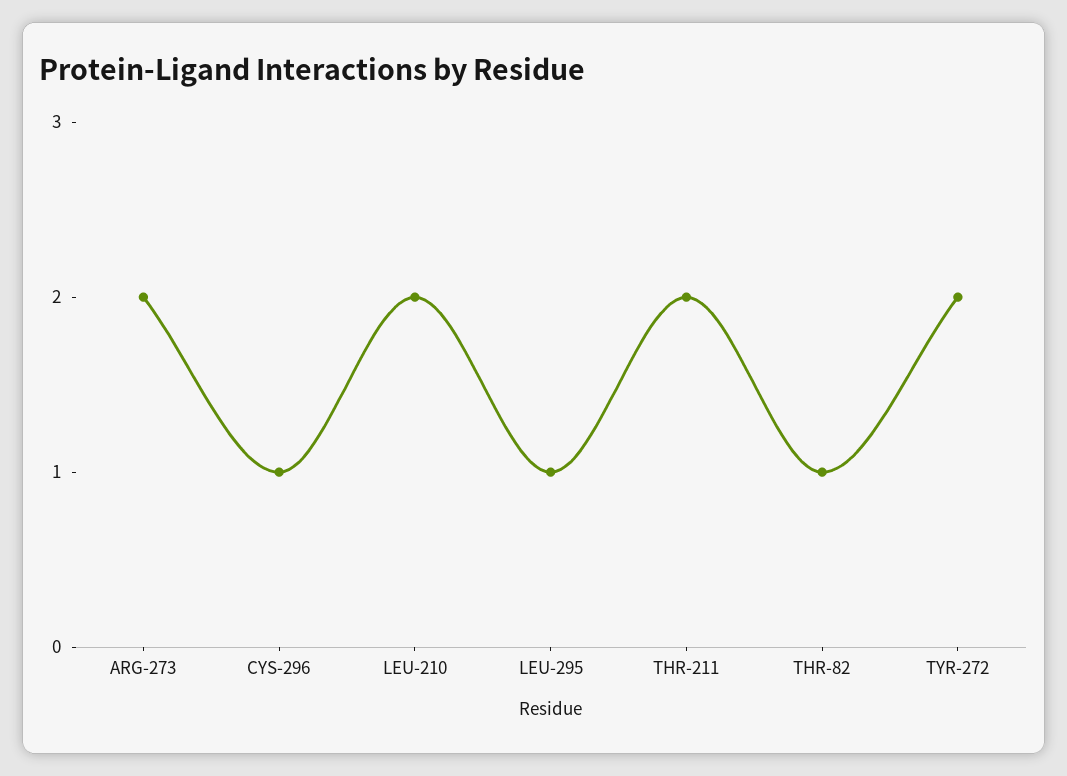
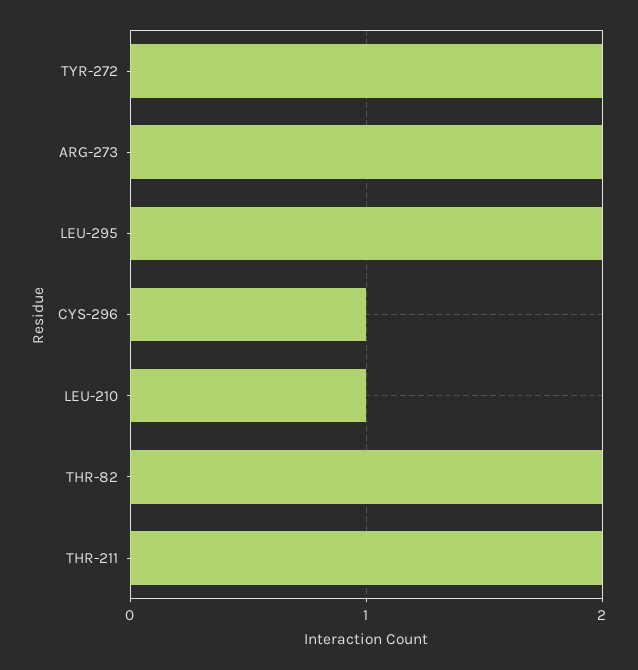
  {
    "ARG-273": 2,
    "CYS-296": 1,
-   "LEU-210": 2,
+   "LEU-210": 1,
-   "LEU-295": 1,
+   "LEU-295": 2,
    "THR-211": 2,
-   "THR-82": 1,
+   "THR-82": 2,
    "TYR-272": 2
  }

